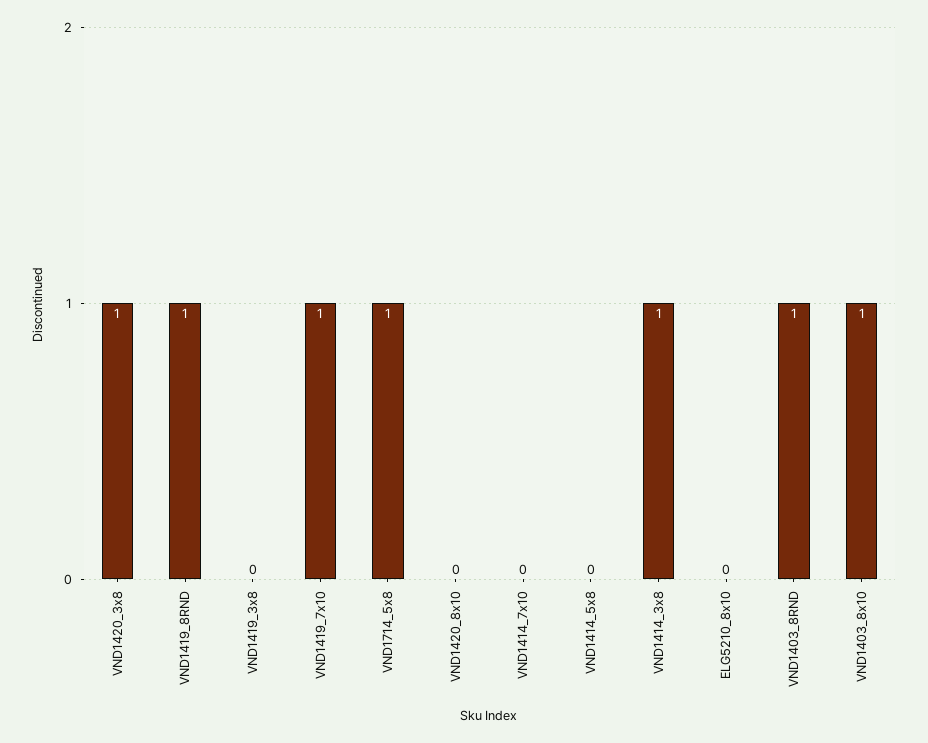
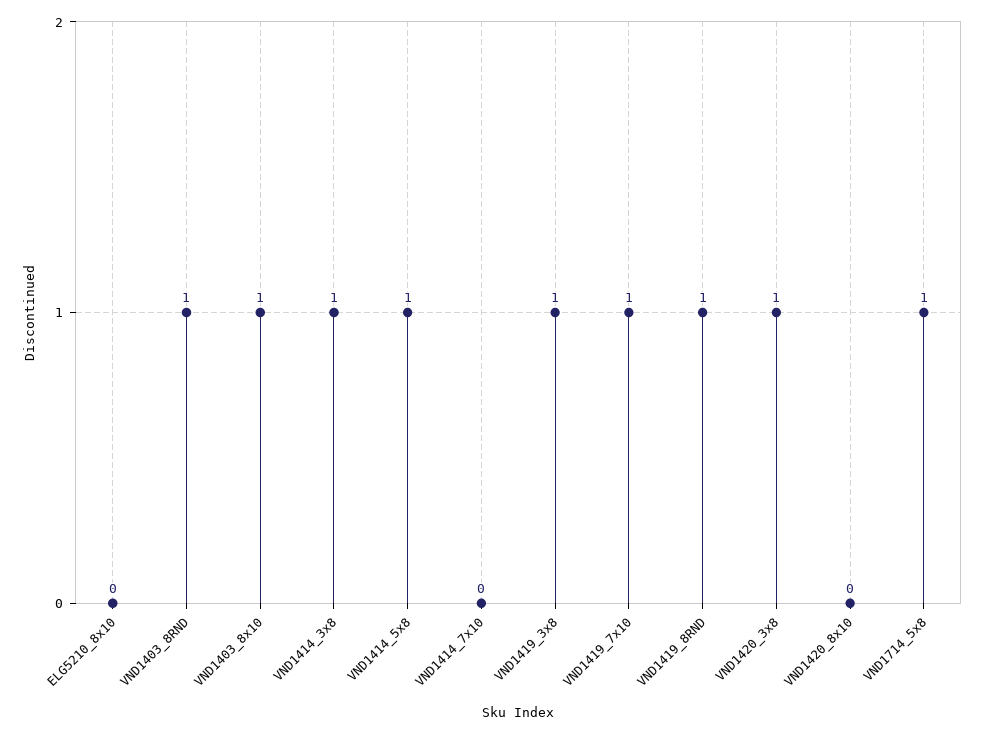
  {
    "VND1420_3x8": 1,
    "VND1419_8RND": 1,
-   "VND1419_3x8": 0,
+   "VND1419_3x8": 1,
    "VND1419_7x10": 1,
    "VND1714_5x8": 1,
    "VND1420_8x10": 0,
    "VND1414_7x10": 0,
-   "VND1414_5x8": 0,
+   "VND1414_5x8": 1,
    "VND1414_3x8": 1,
    "ELG5210_8x10": 0,
    "VND1403_8RND": 1,
    "VND1403_8x10": 1
  }

